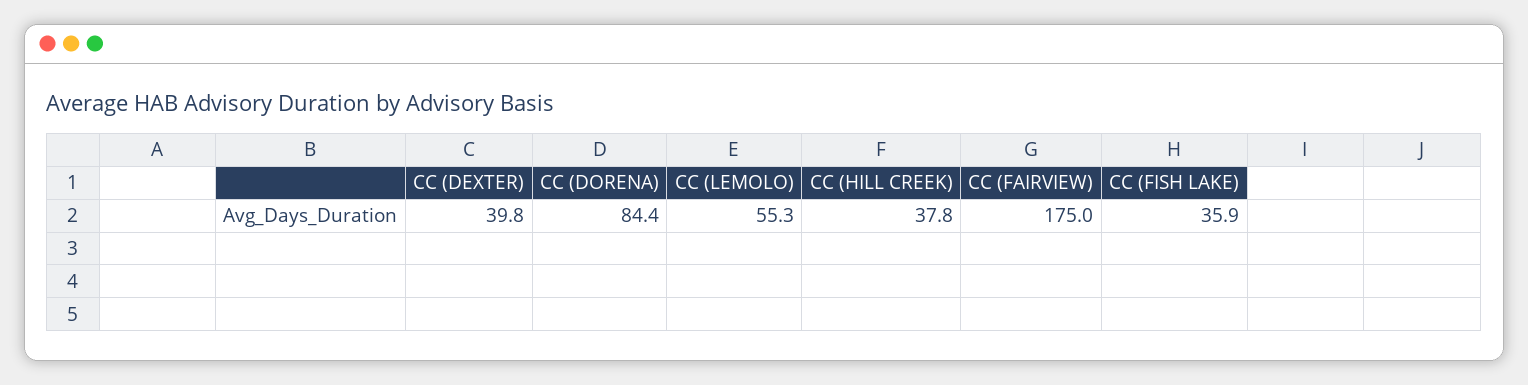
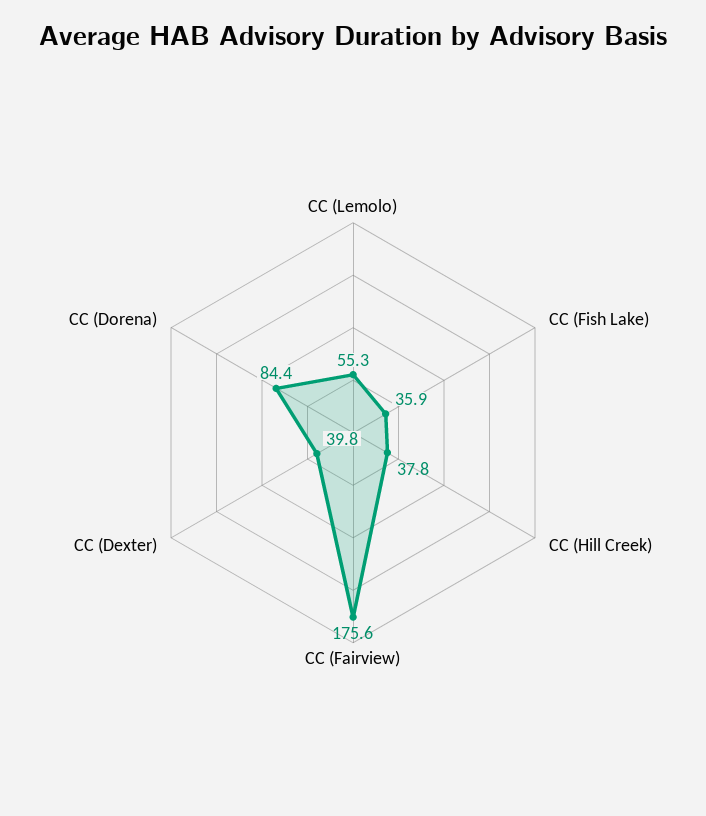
  {
    "CC (DEXTER)": 39.8,
    "CC (DORENA)": 84.4,
    "CC (LEMOLO)": 55.3,
    "CC (HILL CREEK)": 37.8,
-   "CC (FAIRVIEW)": 175,
+   "CC (FAIRVIEW)": 175.6,
    "CC (FISH LAKE)": 35.9
  }

